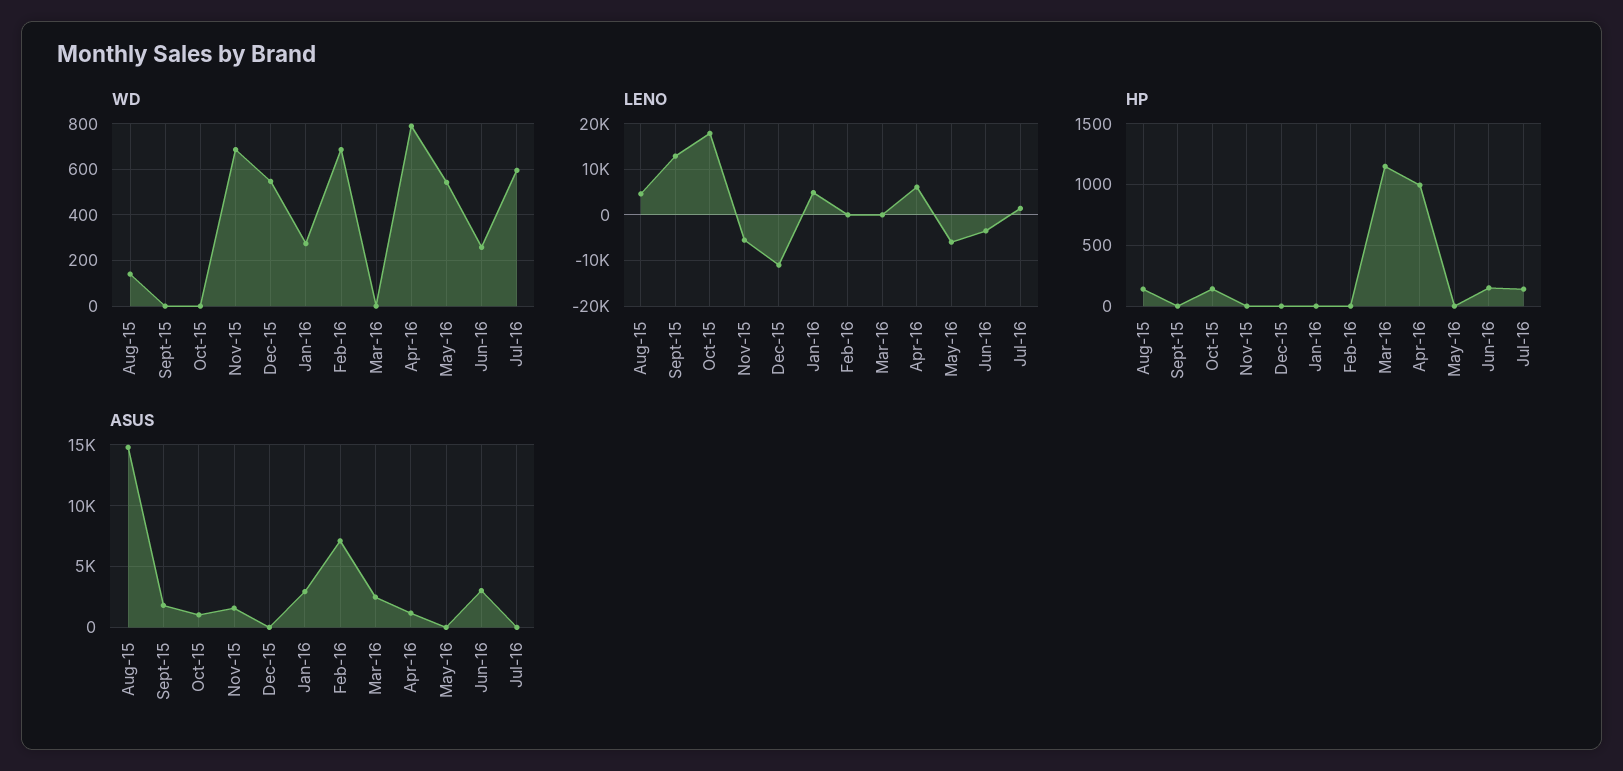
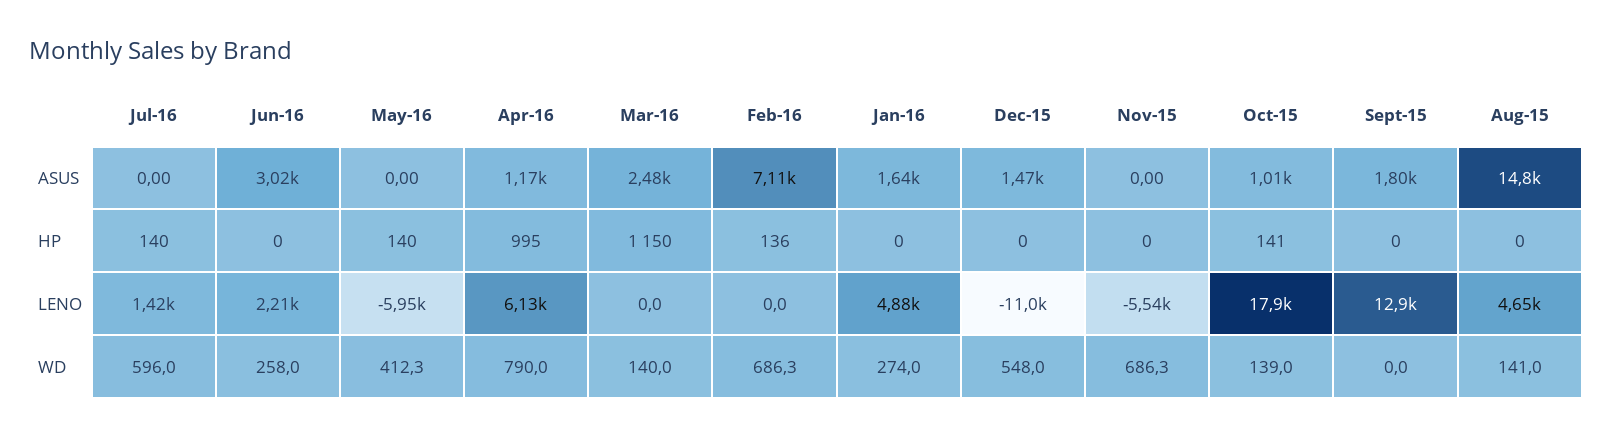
  {
    "WD": {
      "Aug-15": 141,
      "Sept-15": 0,
-     "Oct-15": 0,
+     "Oct-15": 139,
      "Nov-15": 686.3,
      "Dec-15": 548,
      "Jan-16": 274,
      "Feb-16": 686.3,
-     "Mar-16": 0,
+     "Mar-16": 140,
      "Apr-16": 790,
-     "May-16": 550,
+     "May-16": 412.3,
      "Jun-16": 258,
      "Jul-16": 596
    },
    "LENO": {
      "Aug-15": 4650,
      "Sept-15": 12900,
      "Oct-15": 17900,
      "Nov-15": -5540,
      "Dec-15": -11000,
      "Jan-16": 4880,
      "Feb-16": 0,
      "Mar-16": 0,
      "Apr-16": 6130,
      "May-16": -5950,
-     "Jun-16": -4000,
+     "Jun-16": 2210,
      "Jul-16": 1420
    },
    "HP": {
-     "Aug-15": 150,
+     "Aug-15": 0,
      "Sept-15": 0,
      "Oct-15": 141,
      "Nov-15": 0,
      "Dec-15": 0,
      "Jan-16": 0,
-     "Feb-16": 0,
+     "Feb-16": 136,
      "Mar-16": 1150,
      "Apr-16": 995,
-     "May-16": 0,
+     "May-16": 140,
-     "Jun-16": 150,
+     "Jun-16": 0,
      "Jul-16": 140
    },
    "ASUS": {
      "Aug-15": 14800,
      "Sept-15": 1800,
      "Oct-15": 1010,
-     "Nov-15": 1500,
+     "Nov-15": 0,
-     "Dec-15": 0,
+     "Dec-15": 1470,
-     "Jan-16": 3000,
+     "Jan-16": 1640,
      "Feb-16": 7110,
      "Mar-16": 2480,
      "Apr-16": 1170,
      "May-16": 0,
      "Jun-16": 3020,
      "Jul-16": 0
    }
  }

